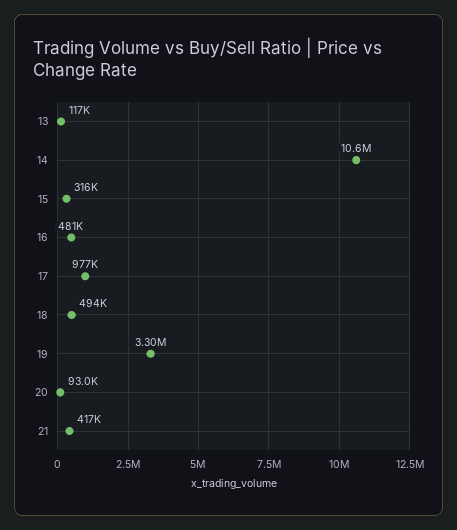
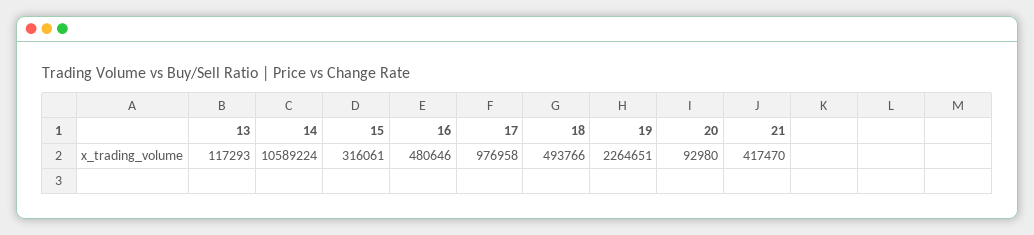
  {
    "13": 117293,
    "14": 10589224,
    "15": 316061,
    "16": 480646,
    "17": 976958,
    "18": 493766,
-   "19": 3300000,
+   "19": 2264651,
    "20": 92980,
    "21": 417470
  }

